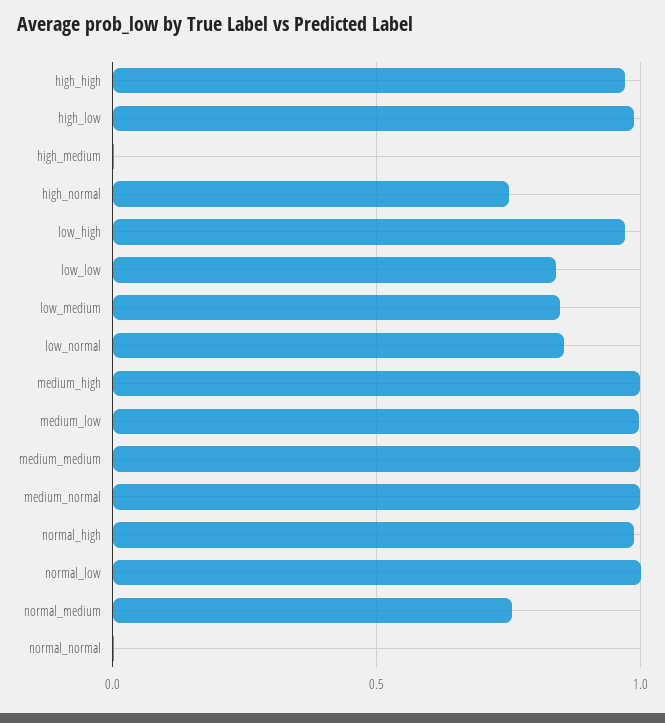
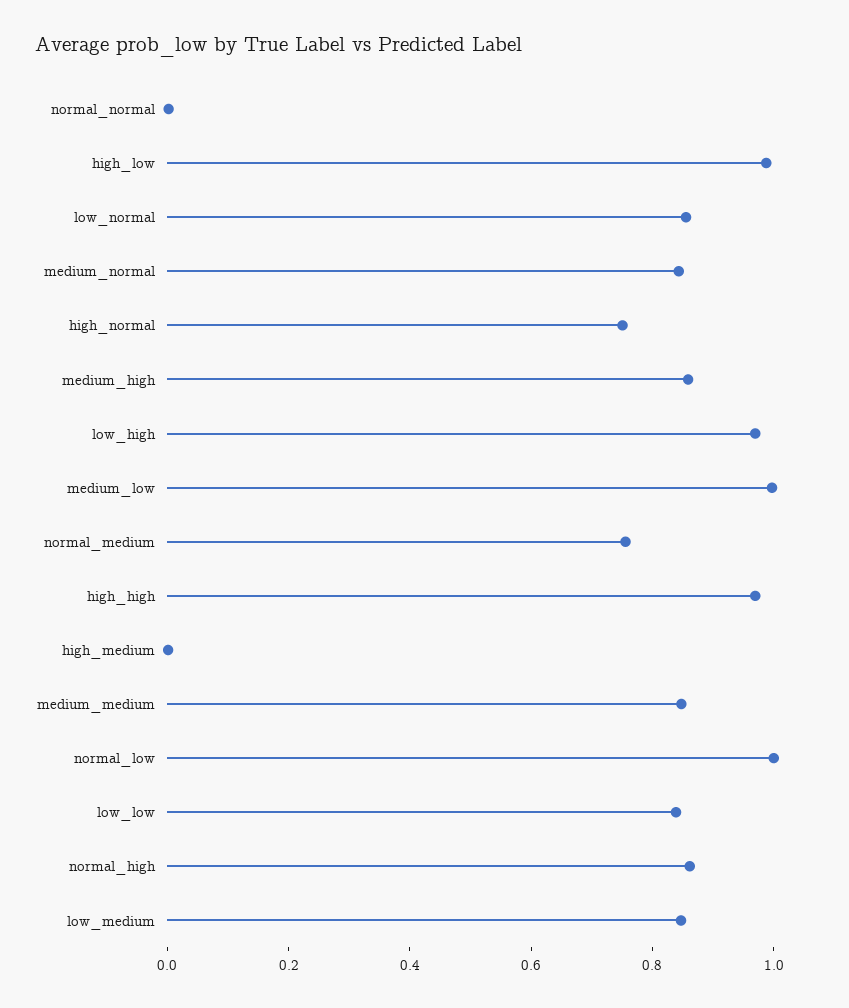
  {
    "high_high": 0.95,
    "high_low": 1,
    "high_medium": 0,
    "high_normal": 0.75,
    "low_high": 0.95,
    "low_low": 0.85,
    "low_medium": 0.85,
    "low_normal": 0.85,
-   "medium_high": 1,
+   "medium_high": 0.85,
    "medium_low": 1,
-   "medium_medium": 1,
+   "medium_medium": 0.85,
-   "medium_normal": 1,
+   "medium_normal": 0.85,
-   "normal_high": 1,
+   "normal_high": 0.85,
    "normal_low": 1,
    "normal_medium": 0.75,
    "normal_normal": 0
  }

